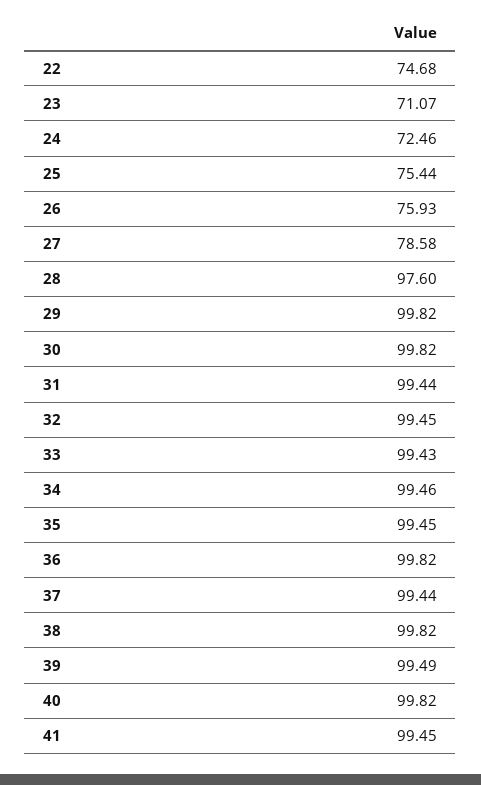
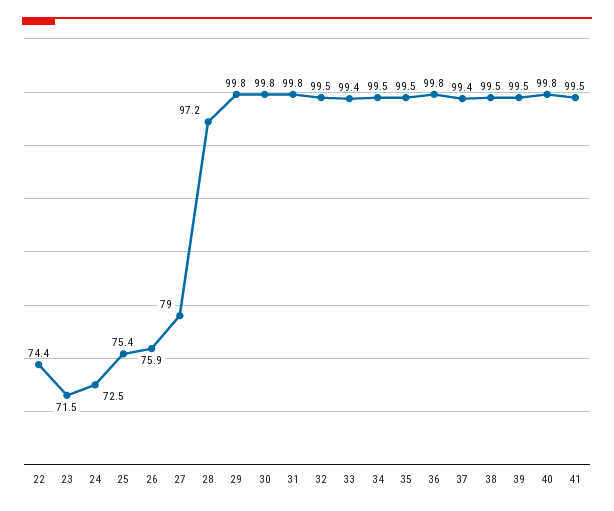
  {
-   "22": 74.68,
+   "22": 74.4,
-   "23": 71.07,
+   "23": 71.5,
    "24": 72.46,
    "25": 75.44,
    "26": 75.93,
-   "27": 78.58,
+   "27": 79,
-   "28": 97.6,
+   "28": 97.2,
    "29": 99.82,
    "30": 99.82,
-   "31": 99.44,
+   "31": 99.8,
    "32": 99.45,
    "33": 99.43,
    "34": 99.46,
    "35": 99.45,
    "36": 99.82,
    "37": 99.44,
-   "38": 99.82,
+   "38": 99.5,
    "39": 99.49,
    "40": 99.82,
    "41": 99.45
  }

